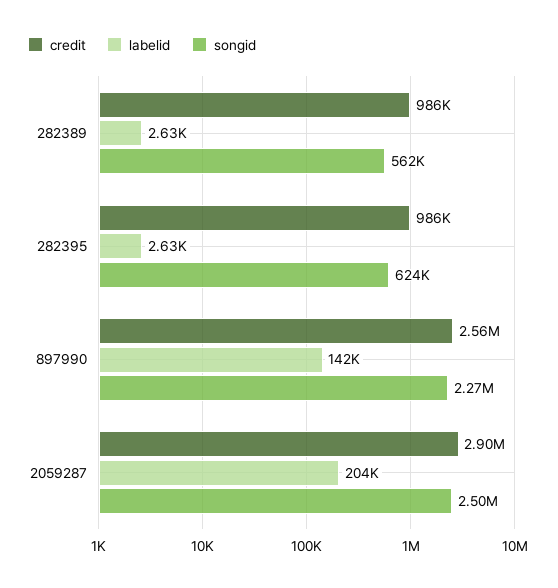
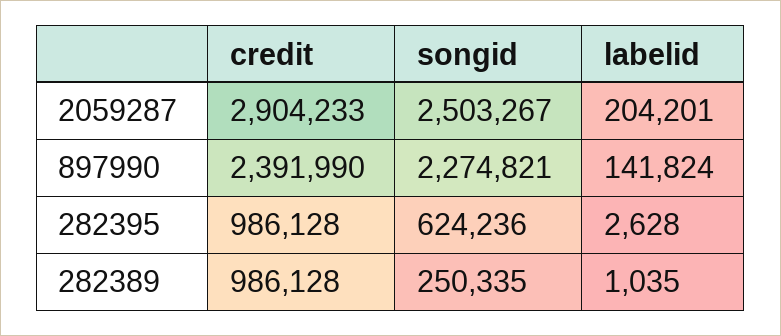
  {
    "credit": {
      "282389": 986128,
      "282395": 986128,
-     "897990": 2560000,
+     "897990": 2391990,
      "2059287": 2904233
    },
    "labelid": {
-     "282389": 2630,
+     "282389": 1035,
      "282395": 2628,
      "897990": 141824,
      "2059287": 204201
    },
    "songid": {
-     "282389": 562000,
+     "282389": 250335,
      "282395": 624236,
      "897990": 2274821,
      "2059287": 2503267
    }
  }

